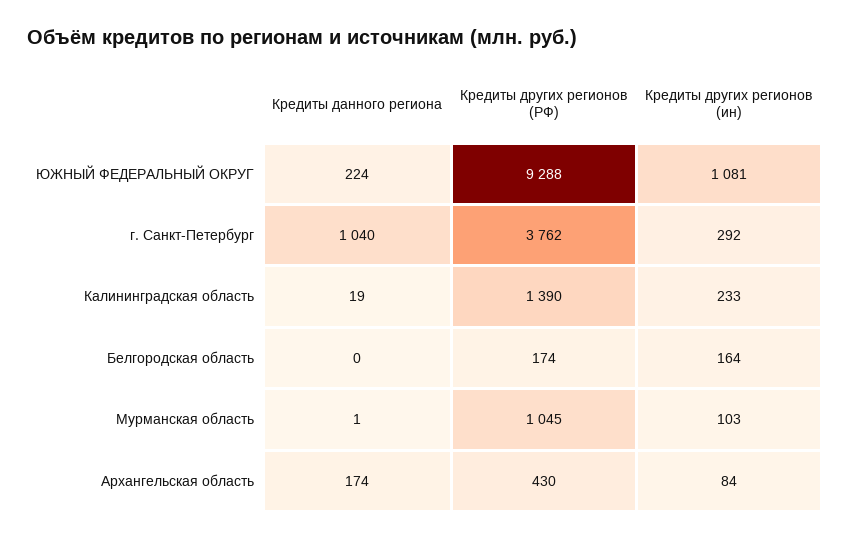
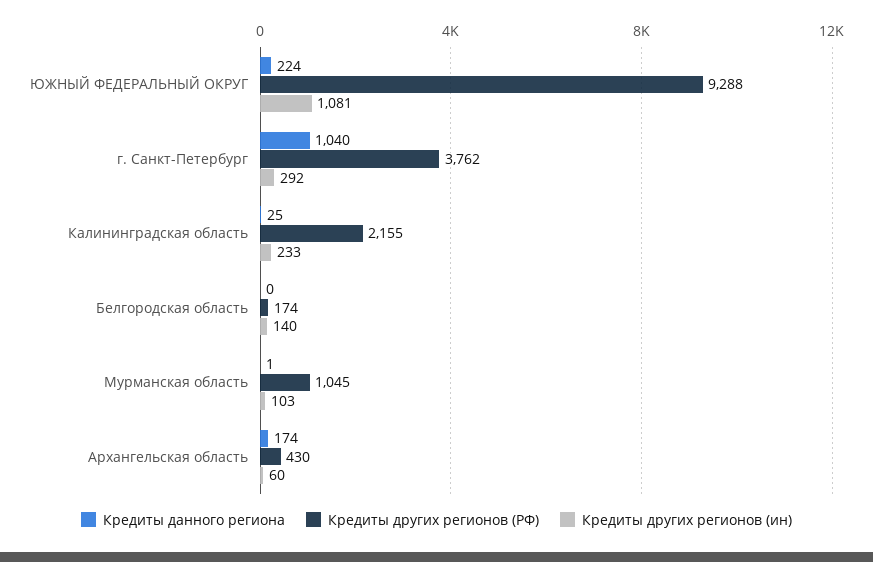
  {
    "Кредиты данного региона": {
      "ЮЖНЫЙ ФЕДЕРАЛЬНЫЙ ОКРУГ": 224,
      "г. Санкт-Петербург": 1040,
-     "Калининградская область": 19,
+     "Калининградская область": 25,
      "Белгородская область": 0,
      "Мурманская область": 1,
      "Архангельская область": 174
    },
    "Кредиты других регионов (РФ)": {
      "ЮЖНЫЙ ФЕДЕРАЛЬНЫЙ ОКРУГ": 9288,
      "г. Санкт-Петербург": 3762,
-     "Калининградская область": 1390,
+     "Калининградская область": 2155,
      "Белгородская область": 174,
      "Мурманская область": 1045,
      "Архангельская область": 430
    },
    "Кредиты других регионов (ин)": {
      "ЮЖНЫЙ ФЕДЕРАЛЬНЫЙ ОКРУГ": 1081,
      "г. Санкт-Петербург": 292,
      "Калининградская область": 233,
-     "Белгородская область": 164,
+     "Белгородская область": 140,
      "Мурманская область": 103,
-     "Архангельская область": 84
+     "Архангельская область": 60
    }
  }

